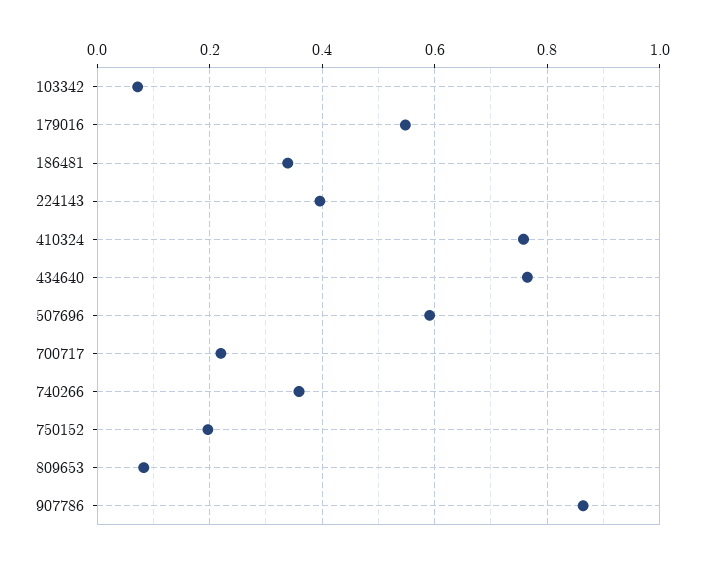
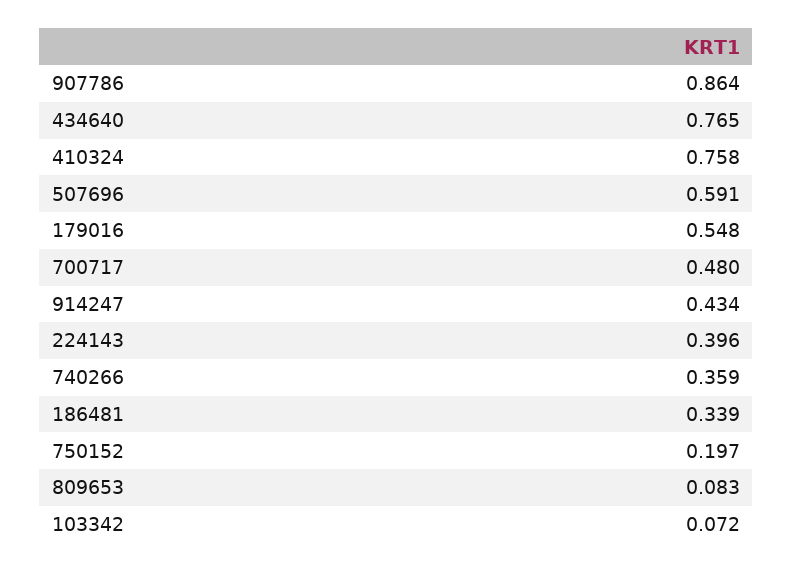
  {
    "103342": 0.072,
    "179016": 0.548,
    "186481": 0.339,
    "224143": 0.396,
    "410324": 0.758,
    "434640": 0.765,
    "507696": 0.591,
-   "700717": 0.22,
+   "700717": 0.48,
    "740266": 0.359,
    "750152": 0.197,
    "809653": 0.083,
-   "907786": 0.864
+   "907786": 0.864,
+   "914247": 0.434
  }

